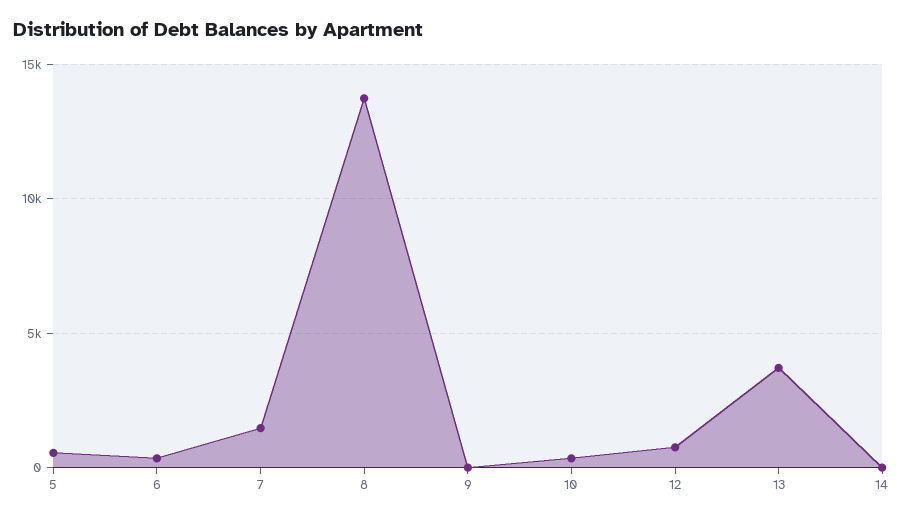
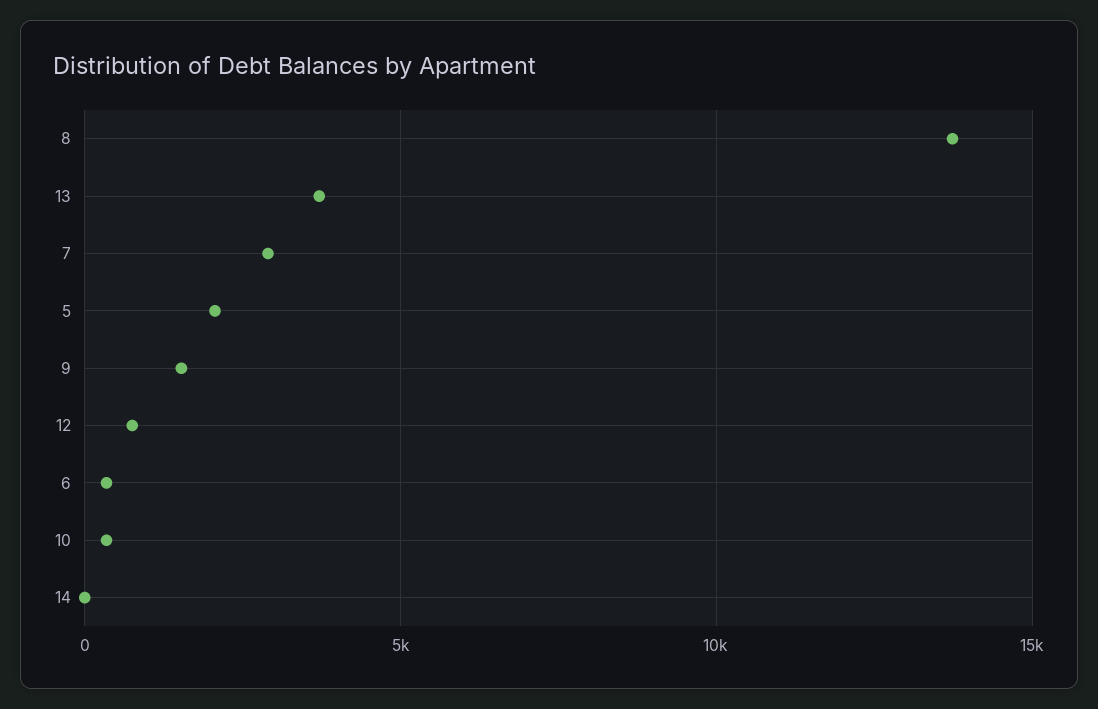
  {
-   "5": 500,
+   "5": 2000,
    "6": 500,
-   "7": 1500,
+   "7": 3000,
    "8": 13500,
-   "9": 0,
+   "9": 1500,
    "10": 500,
    "12": 1000,
    "13": 3500,
    "14": 0
  }

